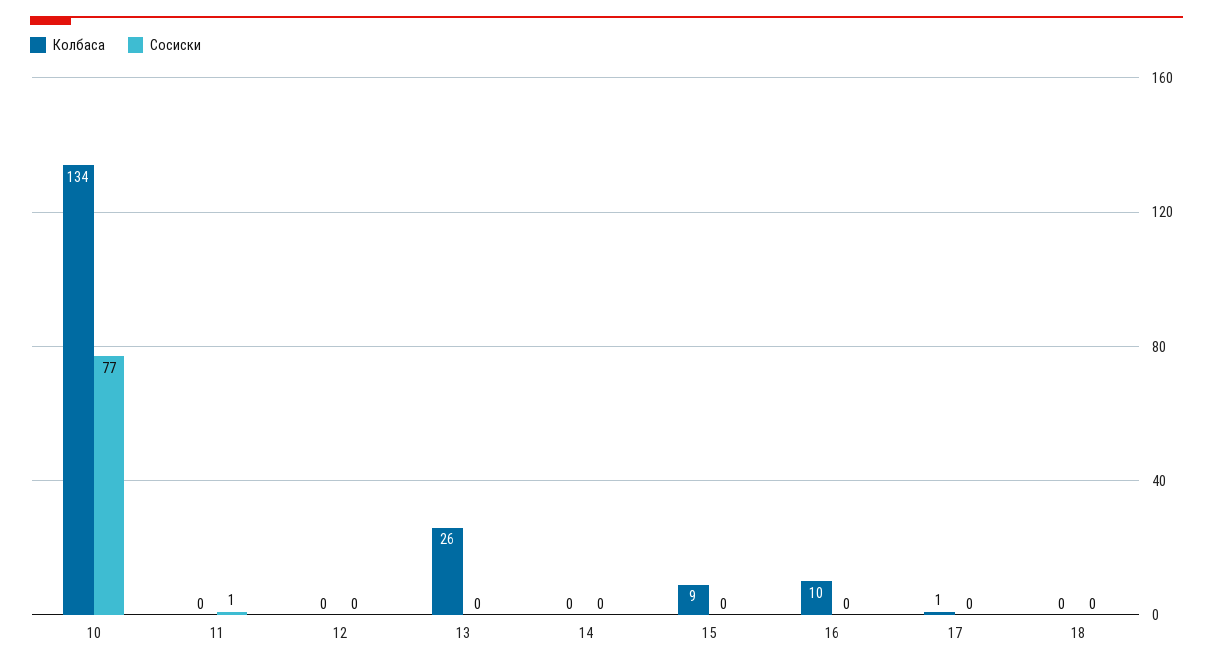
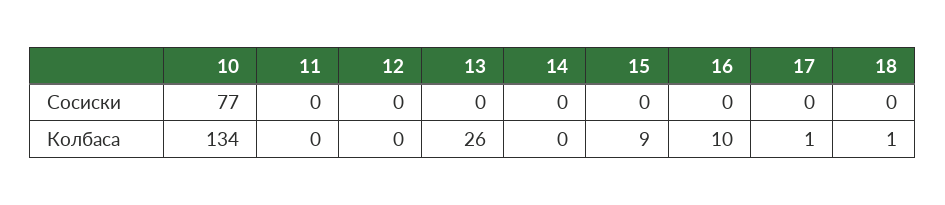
  {
    "Колбаса": {
      "10": 134,
      "11": 0,
      "12": 0,
      "13": 26,
      "14": 0,
      "15": 9,
      "16": 10,
      "17": 1,
-     "18": 0
+     "18": 1
    },
    "Сосиски": {
      "10": 77,
-     "11": 1,
+     "11": 0,
      "12": 0,
      "13": 0,
      "14": 0,
      "15": 0,
      "16": 0,
      "17": 0,
      "18": 0
    }
  }

